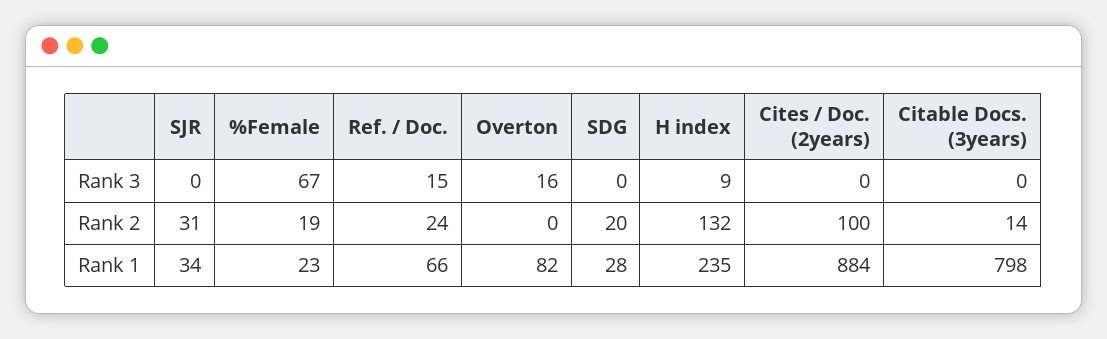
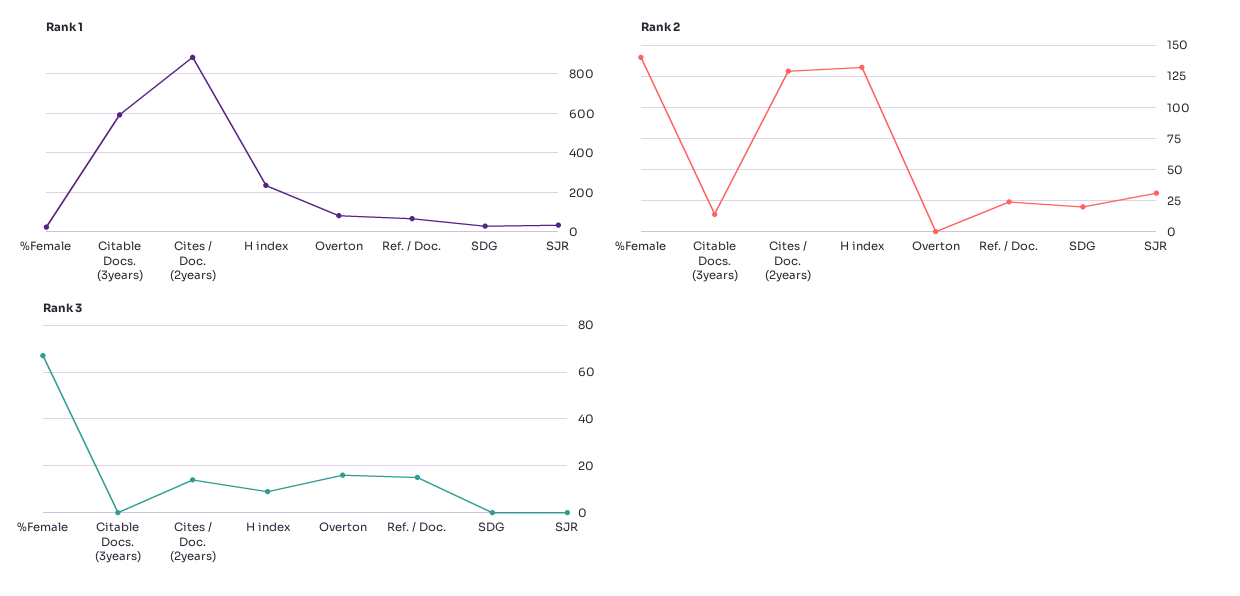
  {
    "Rank 3": {
      "SJR": 0,
      "%Female": 67,
      "Ref. / Doc.": 15,
      "Overton": 16,
      "SDG": 0,
      "H index": 9,
-     "Cites / Doc. (2years)": 0,
+     "Cites / Doc. (2years)": 15,
      "Citable Docs. (3years)": 0
    },
    "Rank 2": {
      "SJR": 31,
-     "%Female": 19,
+     "%Female": 140,
      "Ref. / Doc.": 24,
      "Overton": 0,
      "SDG": 20,
      "H index": 132,
-     "Cites / Doc. (2years)": 100,
+     "Cites / Doc. (2years)": 130,
      "Citable Docs. (3years)": 14
    },
    "Rank 1": {
      "SJR": 34,
      "%Female": 23,
      "Ref. / Doc.": 66,
      "Overton": 82,
      "SDG": 28,
      "H index": 235,
      "Cites / Doc. (2years)": 884,
-     "Citable Docs. (3years)": 798
+     "Citable Docs. (3years)": 600
    }
  }

